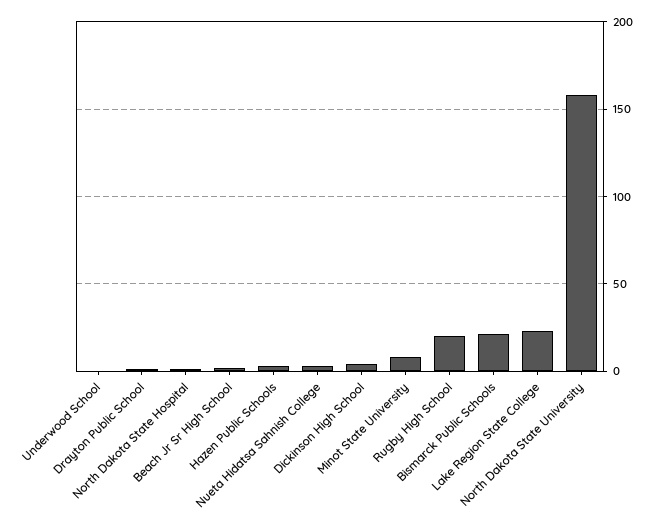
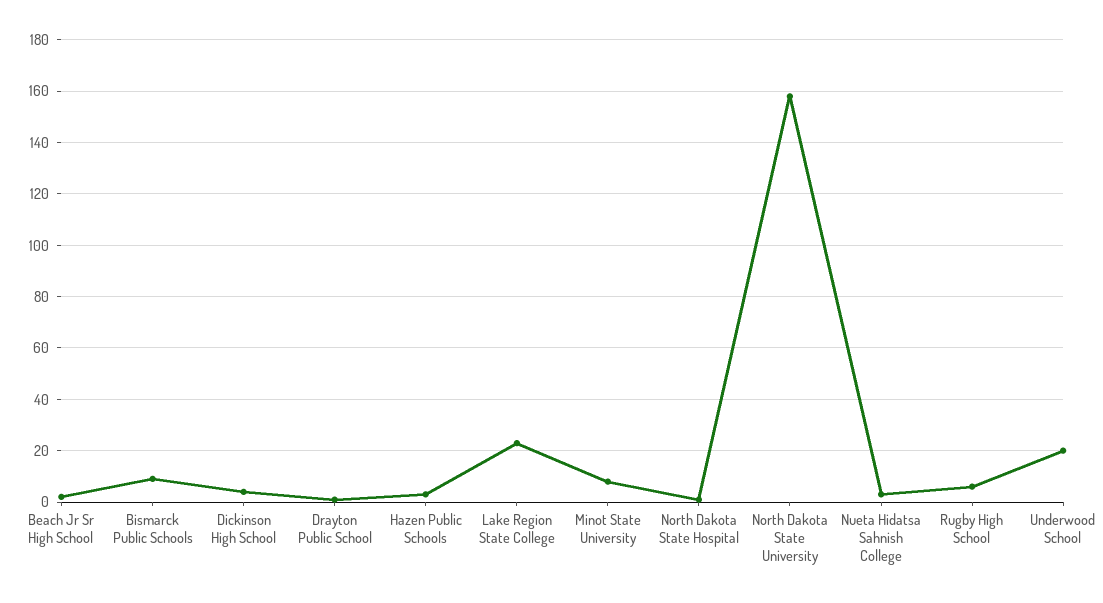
  {
-   "Underwood School": 0,
+   "Underwood School": 20,
    "Drayton Public School": 0,
    "North Dakota State Hospital": 0,
    "Beach Jr Sr High School": 0,
    "Hazen Public Schools": 5,
    "Nueta Hidatsa Sahnish College": 5,
    "Dickinson High School": 5,
    "Minot State University": 10,
-   "Rugby High School": 20,
+   "Rugby High School": 5,
-   "Bismarck Public Schools": 20,
+   "Bismarck Public Schools": 10,
    "Lake Region State College": 25,
    "North Dakota State University": 160
  }

